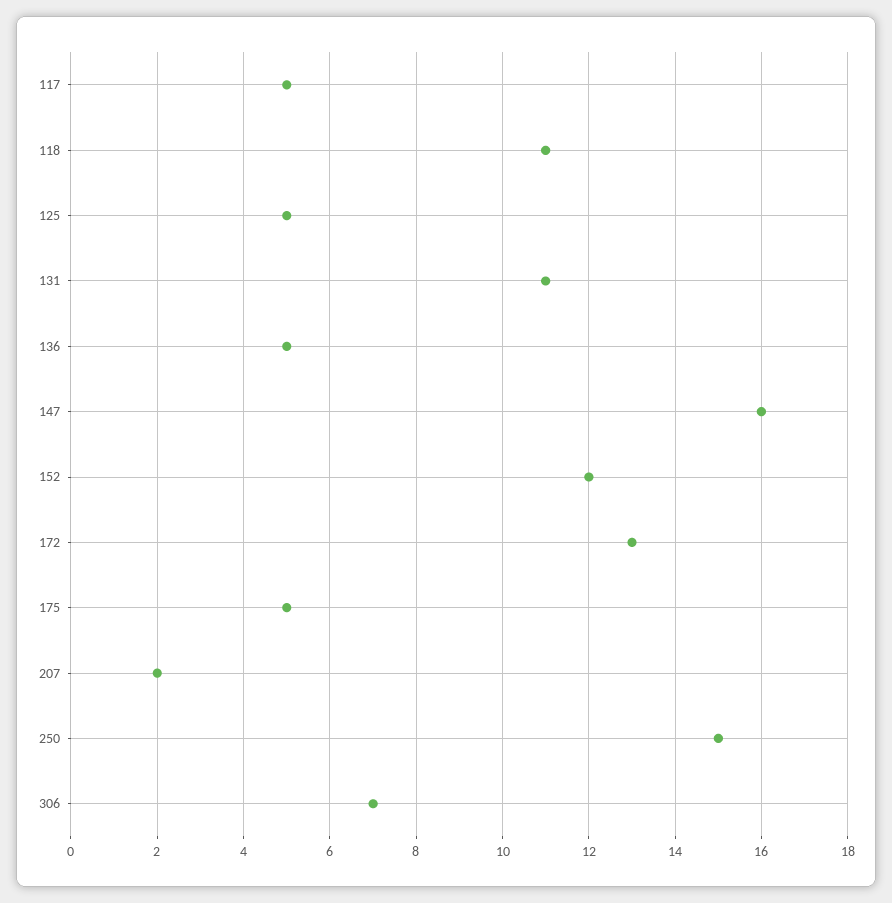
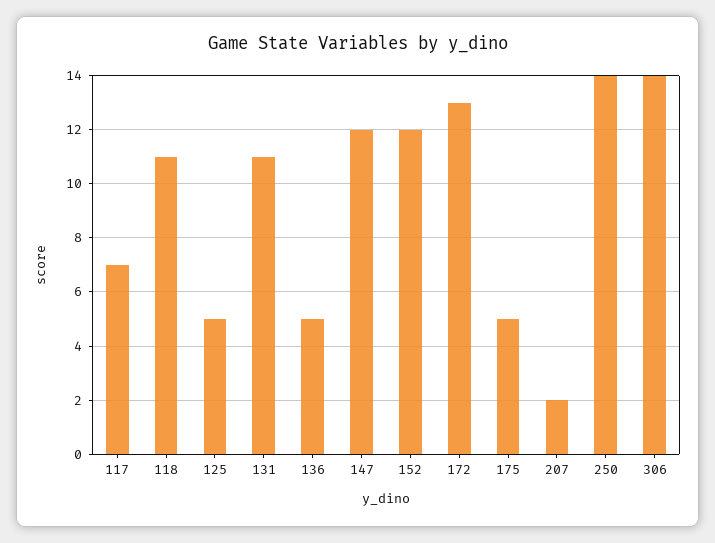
  {
-   "117": 5,
+   "117": 7,
    "118": 11,
    "125": 5,
    "131": 11,
    "136": 5,
-   "147": 16,
+   "147": 12,
    "152": 12,
    "172": 13,
    "175": 5,
    "207": 2,
-   "250": 15,
+   "250": 14,
-   "306": 7
+   "306": 14
  }

